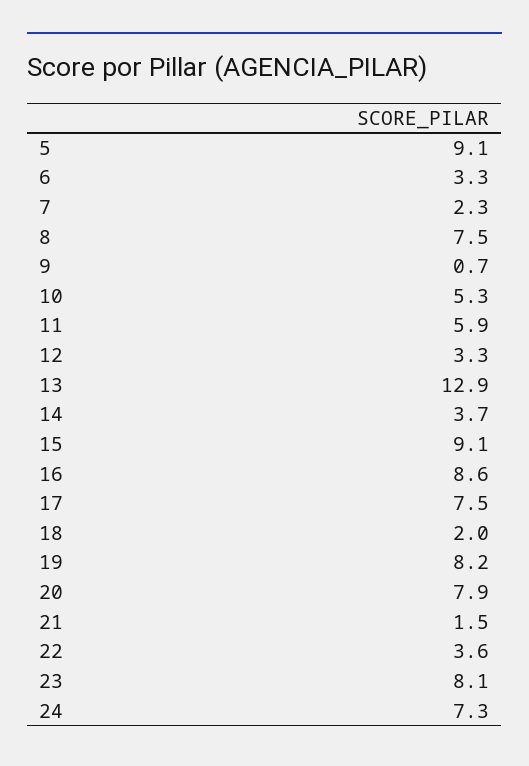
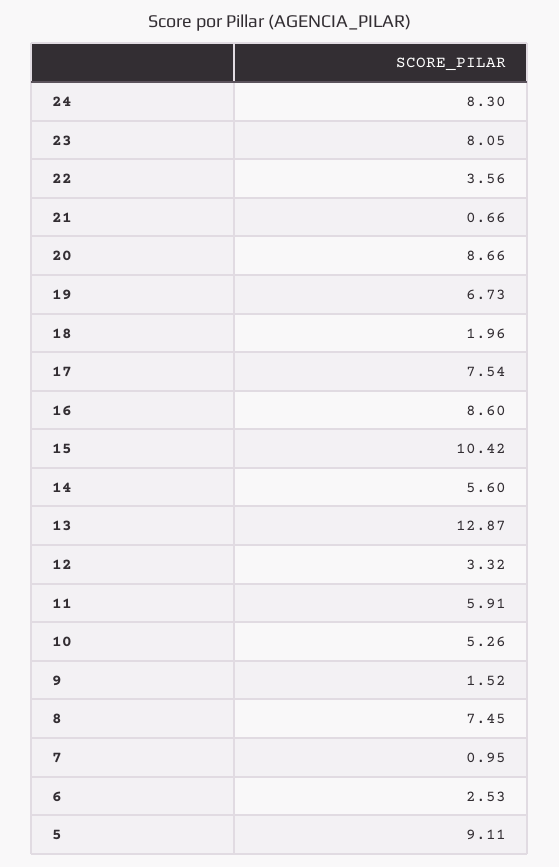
  {
    "5": 9.11,
-   "6": 3.3,
+   "6": 2.53,
-   "7": 2.3,
+   "7": 0.95,
    "8": 7.45,
-   "9": 0.7,
+   "9": 1.52,
    "10": 5.26,
    "11": 5.91,
    "12": 3.32,
    "13": 12.87,
-   "14": 3.7,
+   "14": 5.6,
-   "15": 9.1,
+   "15": 10.42,
    "16": 8.6,
    "17": 7.54,
    "18": 1.96,
-   "19": 8.2,
+   "19": 6.73,
-   "20": 7.9,
+   "20": 8.66,
-   "21": 1.5,
+   "21": 0.66,
    "22": 3.56,
    "23": 8.05,
-   "24": 7.3
+   "24": 8.3
  }

